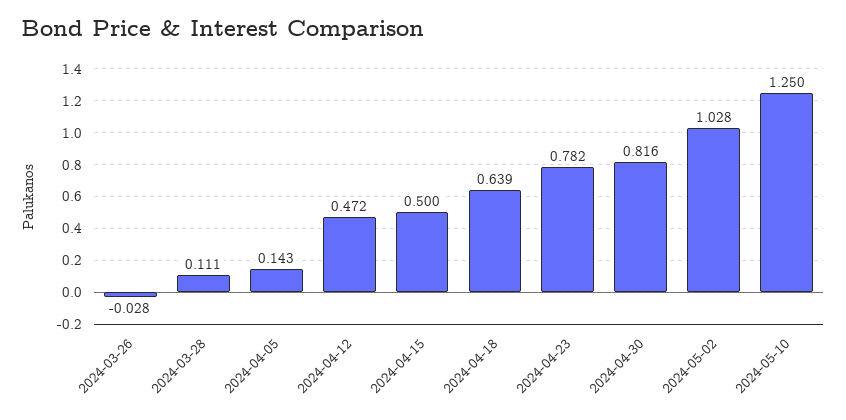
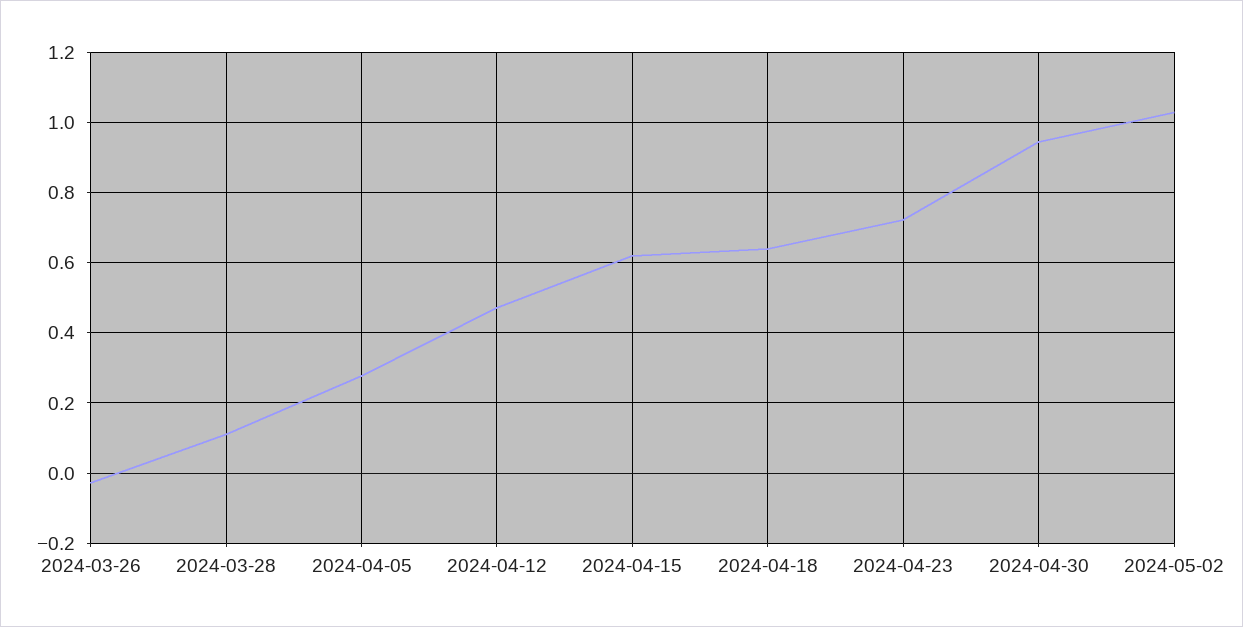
  {
    "2024-03-26": -0.028,
    "2024-03-28": 0.111,
-   "2024-04-05": 0.143,
+   "2024-04-05": 0.28,
    "2024-04-12": 0.472,
-   "2024-04-15": 0.5,
+   "2024-04-15": 0.62,
    "2024-04-18": 0.639,
-   "2024-04-23": 0.782,
+   "2024-04-23": 0.72,
-   "2024-04-30": 0.816,
+   "2024-04-30": 0.94,
-   "2024-05-02": 1.028,
+   "2024-05-02": 1.028
-   "2024-05-10": 1.25
  }

